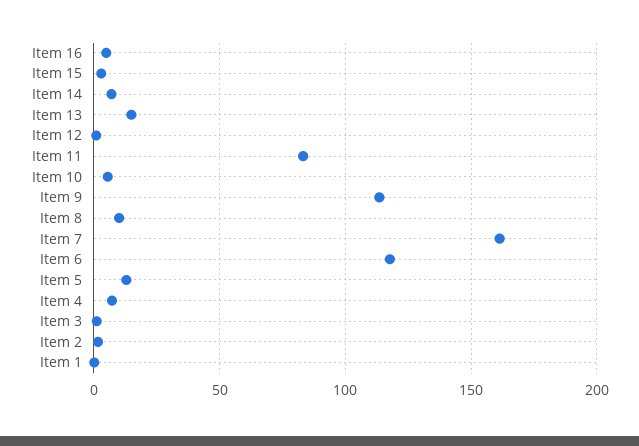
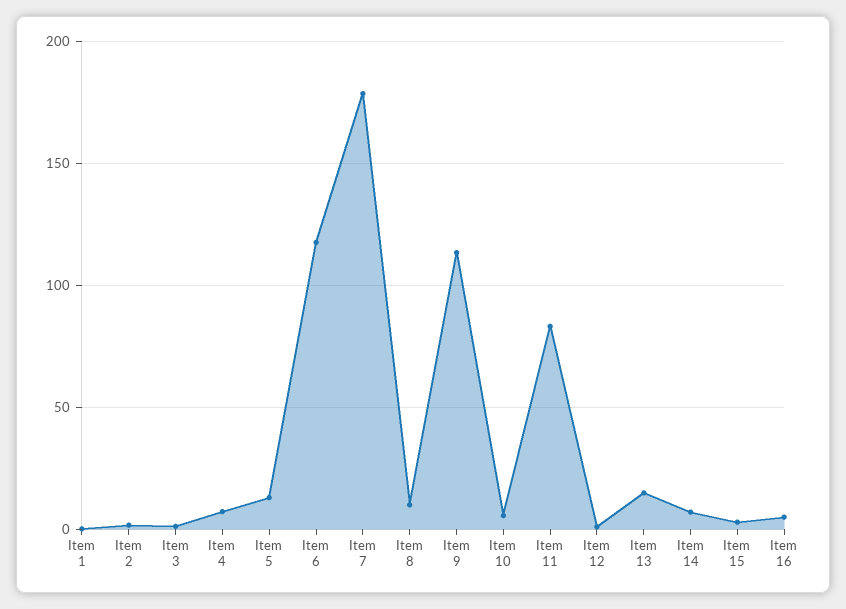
  {
    "Item 16": 5,
    "Item 15": 5,
    "Item 14": 5,
    "Item 13": 15,
    "Item 12": 0,
    "Item 11": 85,
    "Item 10": 5,
    "Item 9": 115,
    "Item 8": 10,
-   "Item 7": 160,
+   "Item 7": 180,
    "Item 6": 120,
    "Item 5": 15,
    "Item 4": 5,
    "Item 3": 0,
    "Item 2": 0,
    "Item 1": 0
  }

